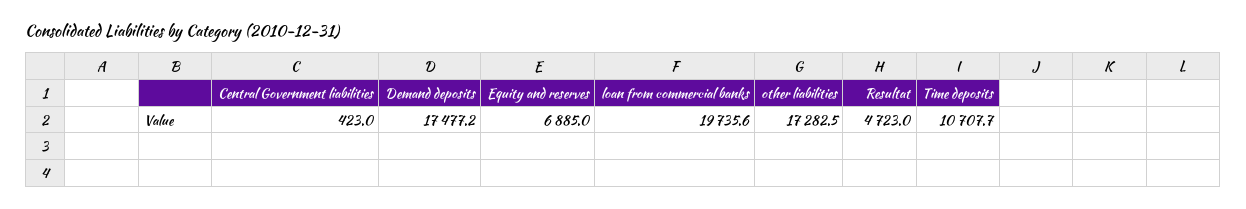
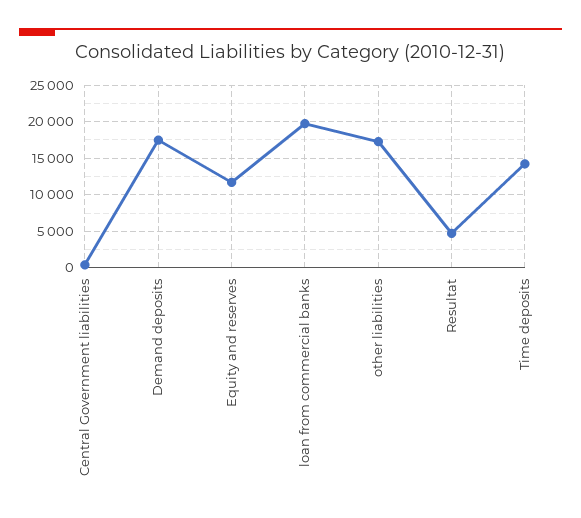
  {
    "Central Government liabilities": 423,
    "Demand deposits": 17477.2,
-   "Equity and reserves": 6885,
+   "Equity and reserves": 12000,
    "loan from commercial banks": 19735.6,
    "other liabilities": 17282.5,
    "Resultat": 4723,
-   "Time deposits": 10707.7
+   "Time deposits": 14000
  }

